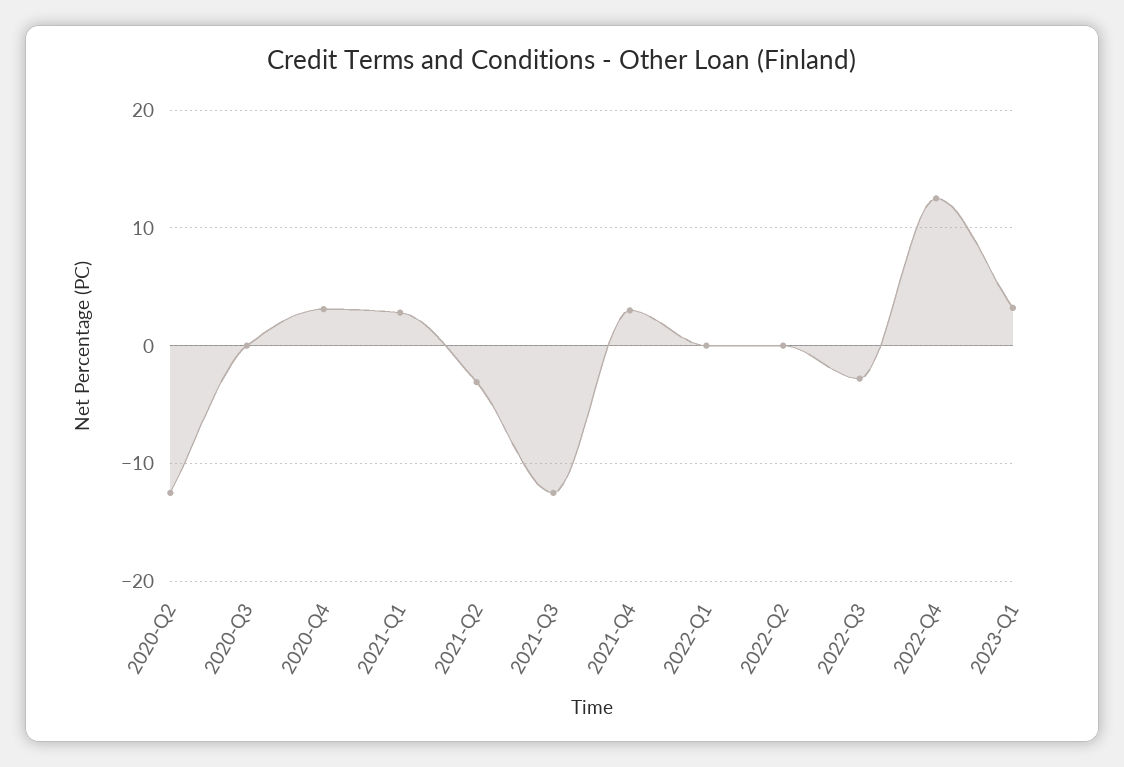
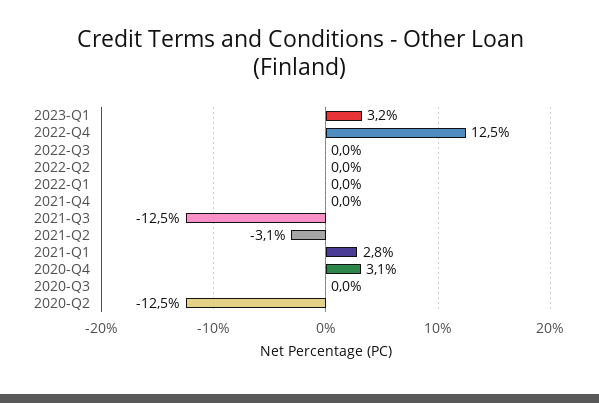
  {
    "2020-Q2": -12.5,
    "2020-Q3": 0,
    "2020-Q4": 3.1,
    "2021-Q1": 2.8,
    "2021-Q2": -3.1,
    "2021-Q3": -12.5,
-   "2021-Q4": 3,
+   "2021-Q4": 0,
    "2022-Q1": 0,
    "2022-Q2": 0,
-   "2022-Q3": -3,
+   "2022-Q3": 0,
    "2022-Q4": 12.5,
    "2023-Q1": 3.2
  }

